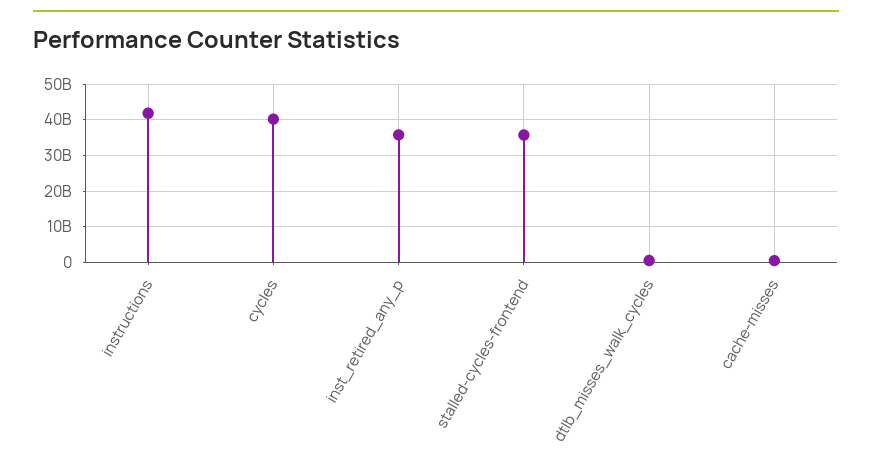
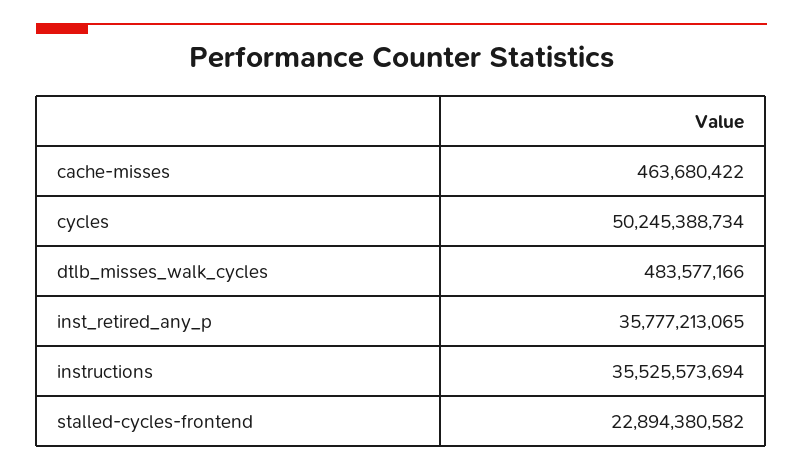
  {
-   "instructions": 42000000000,
+   "instructions": 35525573694,
-   "cycles": 40000000000,
+   "cycles": 50245388734,
    "inst_retired_any_p": 35777213065,
-   "stalled-cycles-frontend": 36000000000,
+   "stalled-cycles-frontend": 22894380582,
    "dtlb_misses_walk_cycles": 483577166,
    "cache-misses": 463680422
  }

